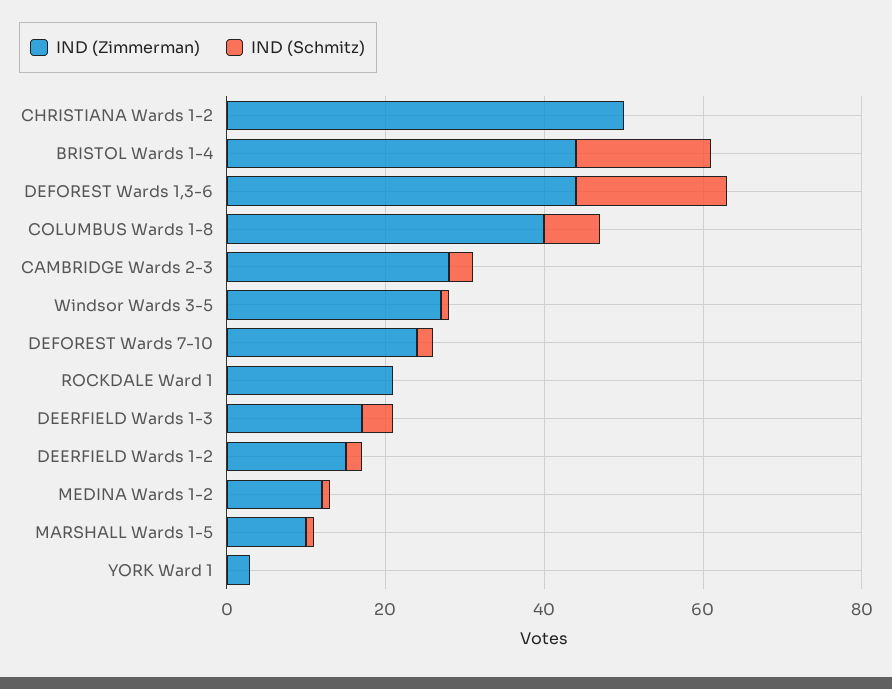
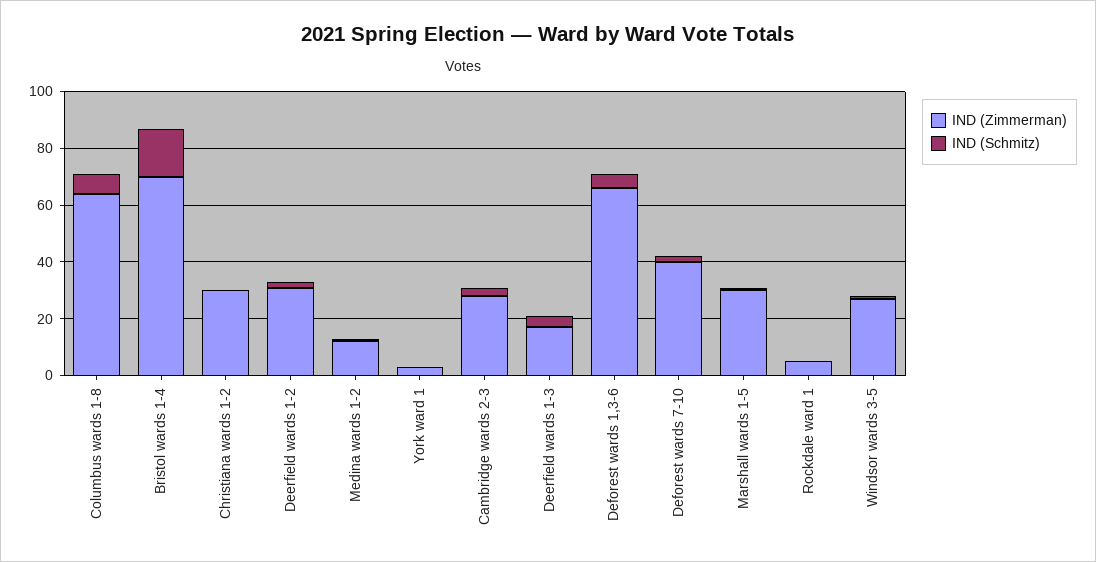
  {
    "IND (Zimmerman)": {
-     "CHRISTIANA Wards 1-2": 50,
+     "CHRISTIANA Wards 1-2": 30,
-     "BRISTOL Wards 1-4": 45,
+     "BRISTOL Wards 1-4": 70,
-     "DEFOREST Wards 1,3-6": 45,
+     "DEFOREST Wards 1,3-6": 65,
-     "COLUMBUS Wards 1-8": 40,
+     "COLUMBUS Wards 1-8": 65,
      "CAMBRIDGE Wards 2-3": 30,
      "Windsor Wards 3-5": 25,
-     "DEFOREST Wards 7-10": 25,
+     "DEFOREST Wards 7-10": 40,
-     "ROCKDALE Ward 1": 20,
+     "ROCKDALE Ward 1": 5,
      "DEERFIELD Wards 1-3": 15,
-     "DEERFIELD Wards 1-2": 15,
+     "DEERFIELD Wards 1-2": 30,
      "MEDINA Wards 1-2": 10,
-     "MARSHALL Wards 1-5": 10,
+     "MARSHALL Wards 1-5": 30,
      "YORK Ward 1": 5
    },
    "IND (Schmitz)": {
      "CHRISTIANA Wards 1-2": 0,
      "BRISTOL Wards 1-4": 15,
-     "DEFOREST Wards 1,3-6": 20,
+     "DEFOREST Wards 1,3-6": 5,
      "COLUMBUS Wards 1-8": 5,
      "CAMBRIDGE Wards 2-3": 5,
      "Windsor Wards 3-5": 0,
      "DEFOREST Wards 7-10": 0,
      "ROCKDALE Ward 1": 0,
      "DEERFIELD Wards 1-3": 5,
      "DEERFIELD Wards 1-2": 0,
      "MEDINA Wards 1-2": 0,
      "MARSHALL Wards 1-5": 0,
      "YORK Ward 1": 0
    }
  }

